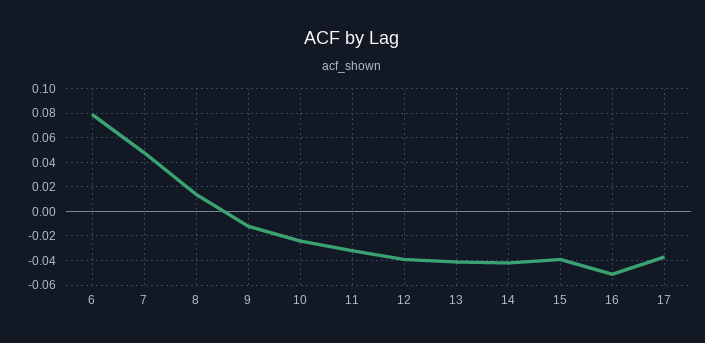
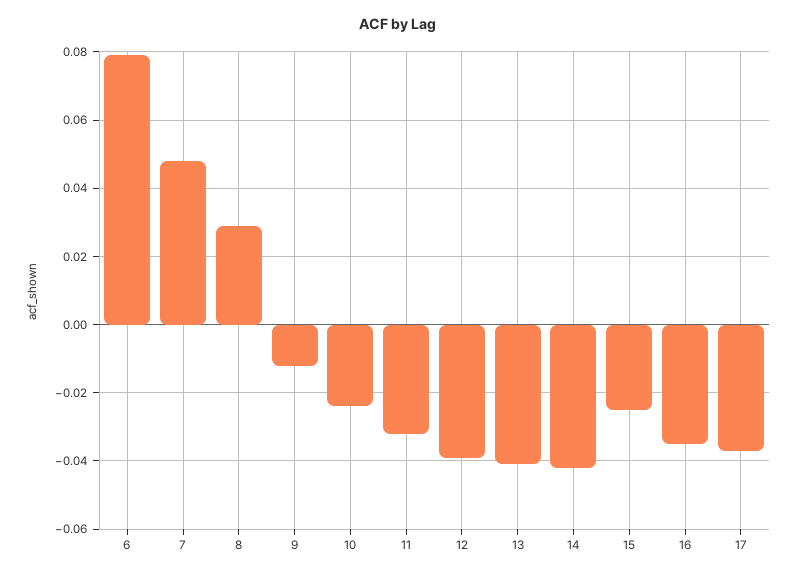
  {
    "6": 0.08,
    "7": 0.05,
-   "8": 0.015,
+   "8": 0.03,
    "9": -0.01,
    "10": -0.025,
    "11": -0.03,
    "12": -0.04,
    "13": -0.04,
    "14": -0.04,
-   "15": -0.04,
+   "15": -0.025,
-   "16": -0.05,
+   "16": -0.035,
    "17": -0.035
  }

